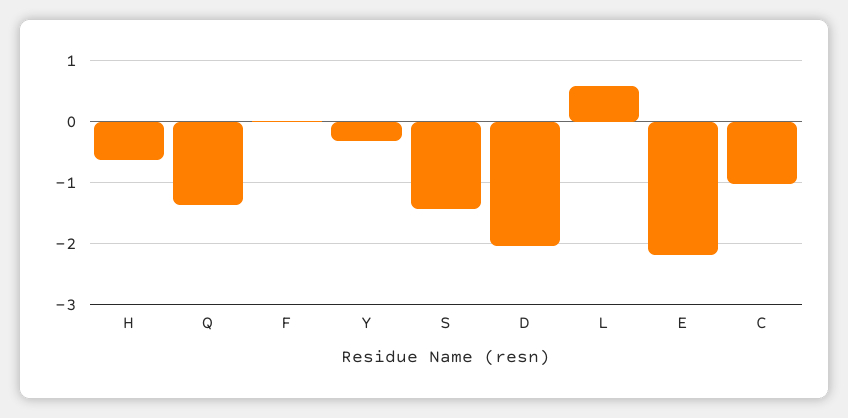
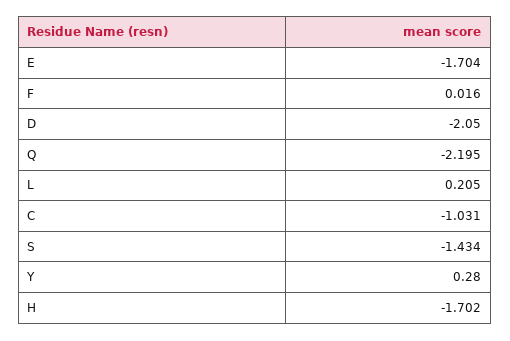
  {
-   "H": -0.6,
+   "H": -1.702,
-   "Q": -1.4,
+   "Q": -2.195,
    "F": 0.016,
-   "Y": -0.3,
+   "Y": 0.28,
    "S": -1.434,
    "D": -2.05,
-   "L": 0.6,
+   "L": 0.205,
-   "E": -2.2,
+   "E": -1.704,
    "C": -1.031
  }

